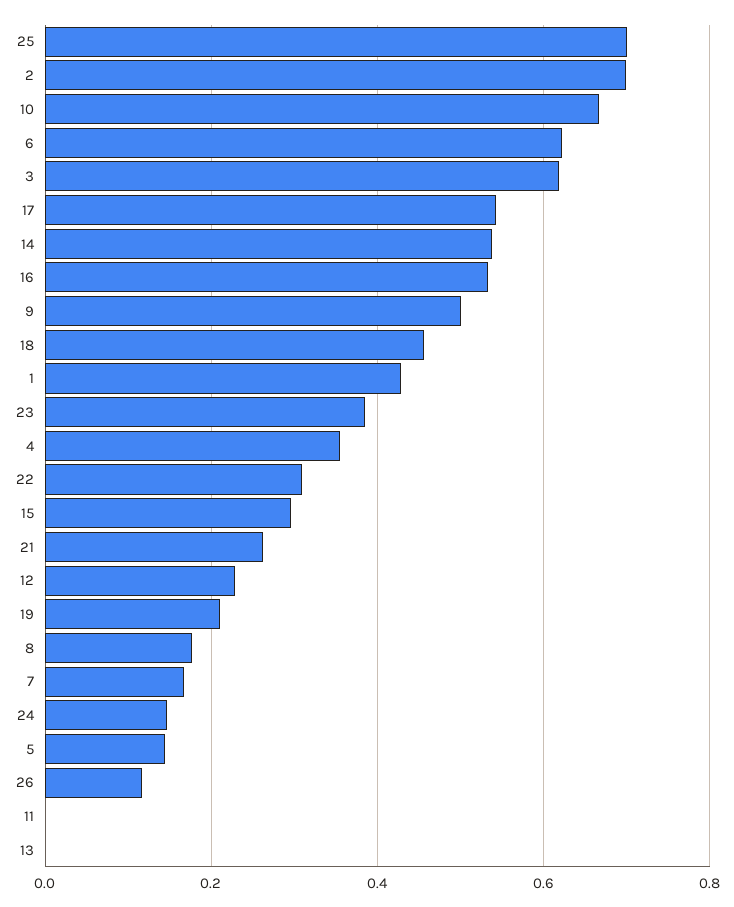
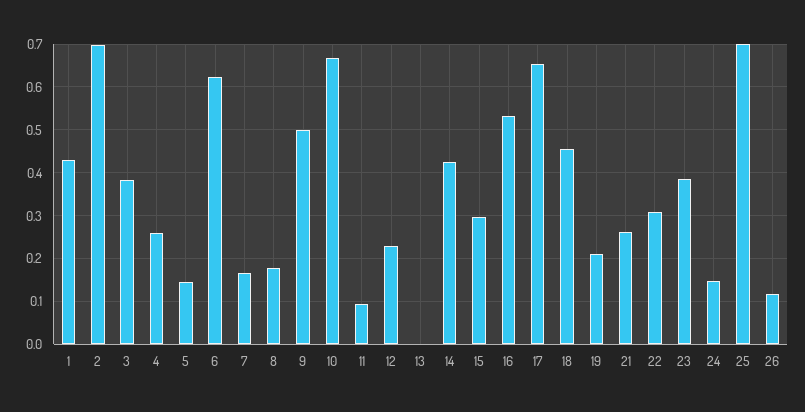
  {
    "25": 0.7,
    "2": 0.7,
    "10": 0.66,
    "6": 0.62,
-   "3": 0.62,
+   "3": 0.38,
-   "17": 0.54,
+   "17": 0.66,
-   "14": 0.54,
+   "14": 0.42,
    "16": 0.54,
    "9": 0.5,
    "18": 0.46,
    "1": 0.42,
    "23": 0.38,
-   "4": 0.36,
+   "4": 0.26,
    "22": 0.3,
    "15": 0.3,
    "21": 0.26,
    "12": 0.22,
    "19": 0.22,
    "8": 0.18,
    "7": 0.16,
    "24": 0.14,
    "5": 0.14,
    "26": 0.12,
-   "11": 0,
+   "11": 0.1,
    "13": 0
  }

